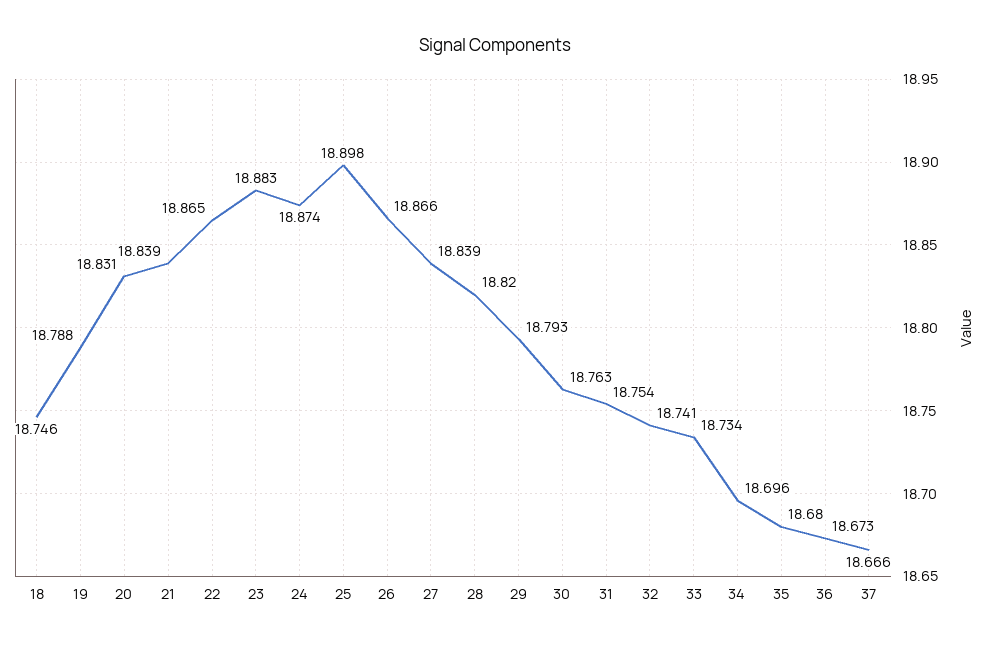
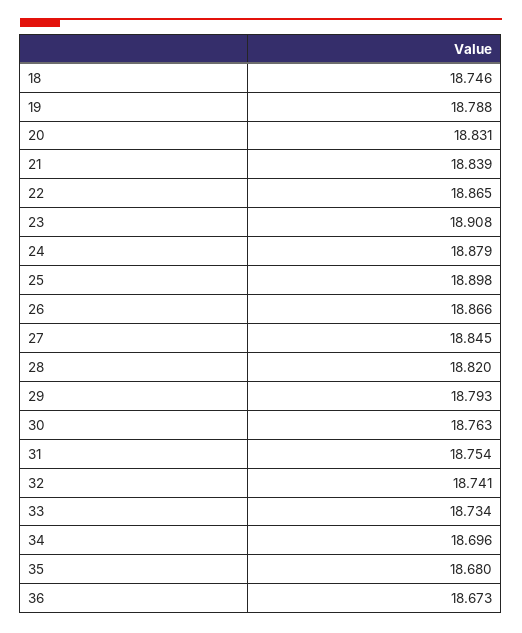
  {
    "18": 18.746,
    "19": 18.788,
    "20": 18.831,
    "21": 18.839,
    "22": 18.865,
-   "23": 18.883,
+   "23": 18.908,
-   "24": 18.874,
+   "24": 18.879,
    "25": 18.898,
    "26": 18.866,
-   "27": 18.839,
+   "27": 18.845,
    "28": 18.82,
    "29": 18.793,
    "30": 18.763,
    "31": 18.754,
    "32": 18.741,
    "33": 18.734,
    "34": 18.696,
    "35": 18.68,
-   "36": 18.673,
+   "36": 18.673
-   "37": 18.666
  }

